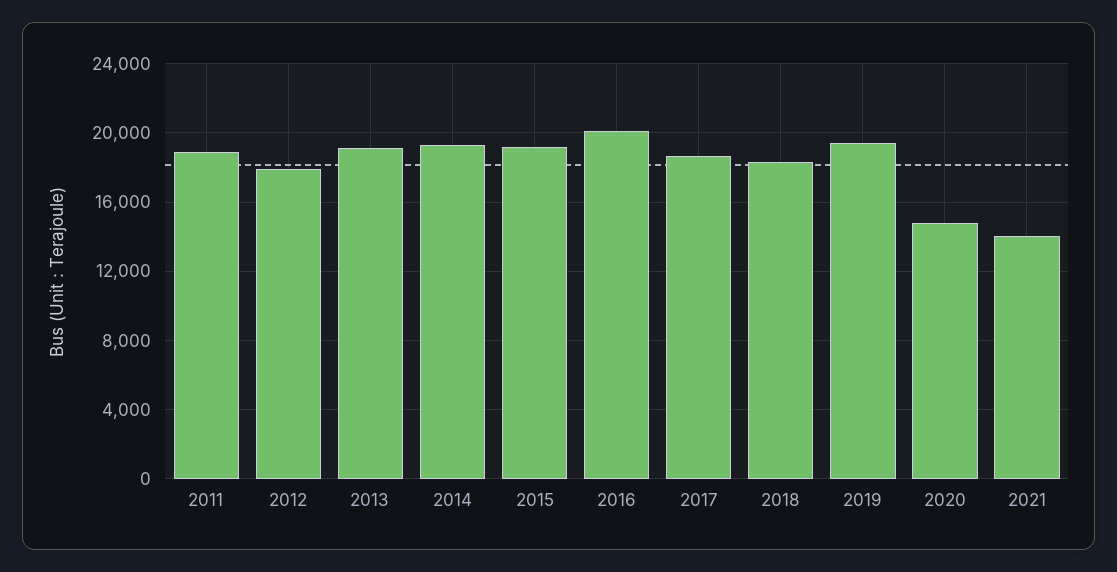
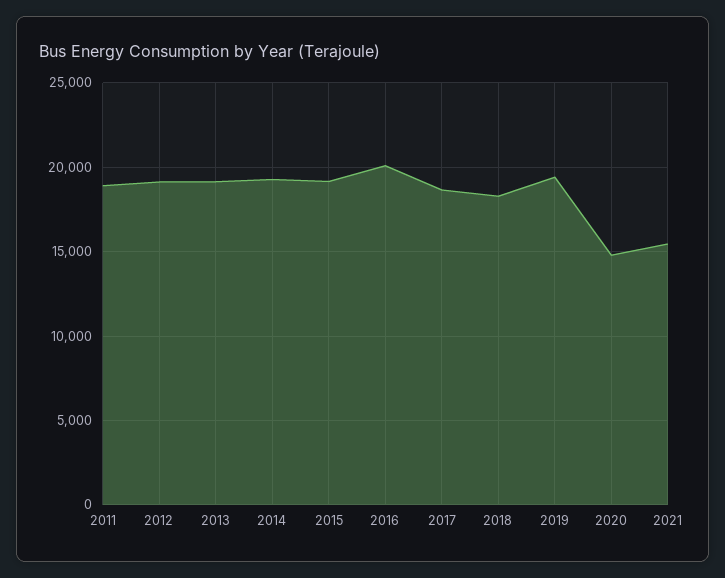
  {
    "2011": 19000,
-   "2012": 18000,
+   "2012": 19000,
    "2013": 19000,
    "2014": 19500,
    "2015": 19000,
    "2016": 20000,
    "2017": 18500,
    "2018": 18500,
    "2019": 19500,
    "2020": 15000,
-   "2021": 14000
+   "2021": 15500
  }

